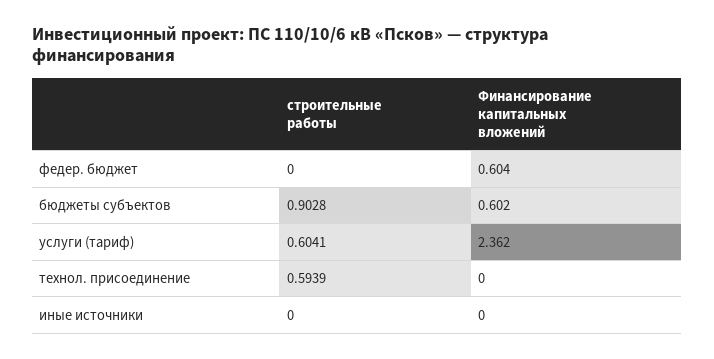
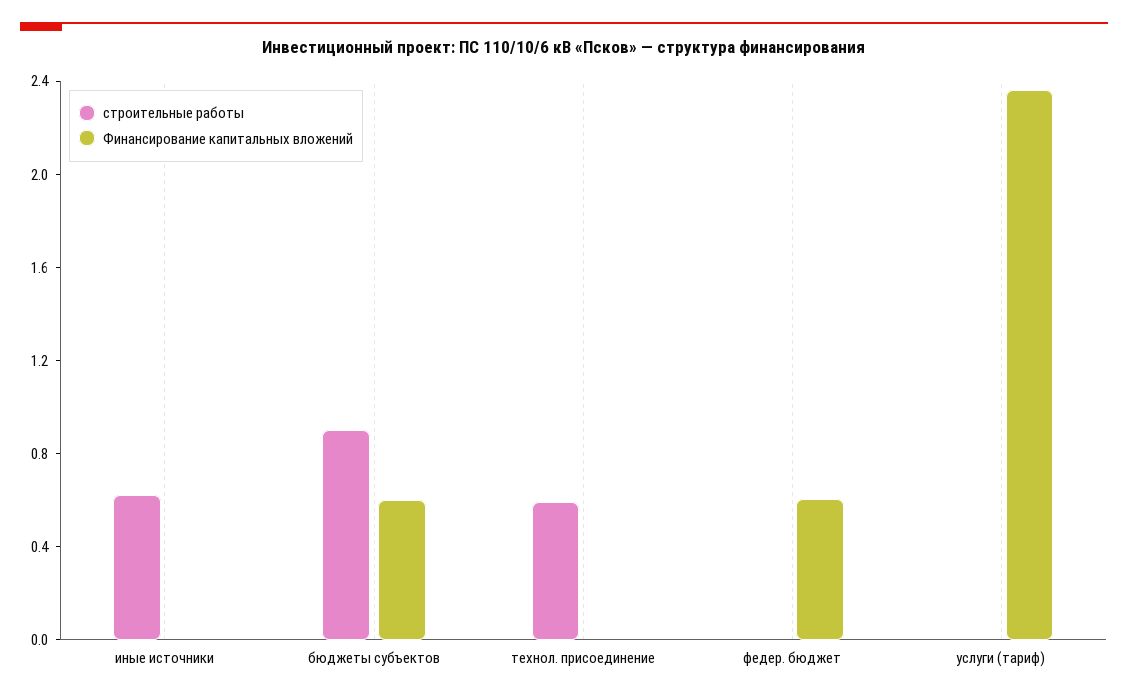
  {
    "строительные работы": {
      "федер. бюджет": 0,
      "бюджеты субъектов": 0.9028,
-     "услуги (тариф)": 0.6041,
+     "услуги (тариф)": 0,
      "технол. присоединение": 0.5939,
-     "иные источники": 0
+     "иные источники": 0.6
    },
    "Финансирование капитальных вложений": {
      "федер. бюджет": 0.604,
      "бюджеты субъектов": 0.602,
      "услуги (тариф)": 2.362,
      "технол. присоединение": 0,
      "иные источники": 0
    }
  }

